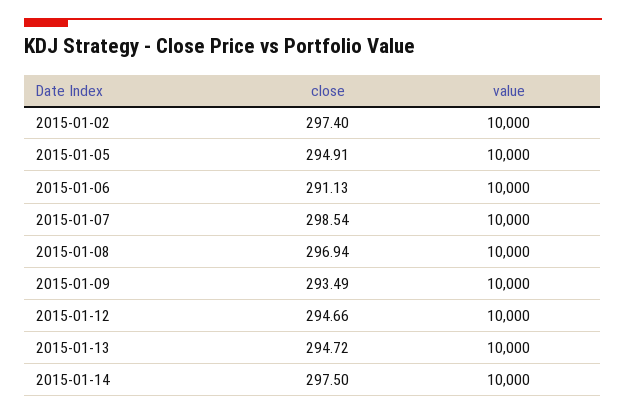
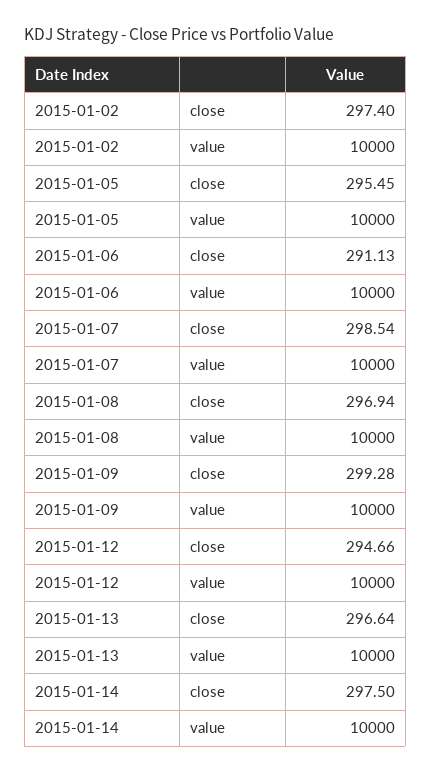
  {
    "close": {
      "2015-01-02": 297.4,
-     "2015-01-05": 294.91,
+     "2015-01-05": 295.45,
      "2015-01-06": 291.13,
      "2015-01-07": 298.54,
      "2015-01-08": 296.94,
-     "2015-01-09": 293.49,
+     "2015-01-09": 299.28,
      "2015-01-12": 294.66,
-     "2015-01-13": 294.72,
+     "2015-01-13": 296.64,
      "2015-01-14": 297.5
    },
    "value": {
      "2015-01-02": 10000,
      "2015-01-05": 10000,
      "2015-01-06": 10000,
      "2015-01-07": 10000,
      "2015-01-08": 10000,
      "2015-01-09": 10000,
      "2015-01-12": 10000,
      "2015-01-13": 10000,
      "2015-01-14": 10000
    }
  }

